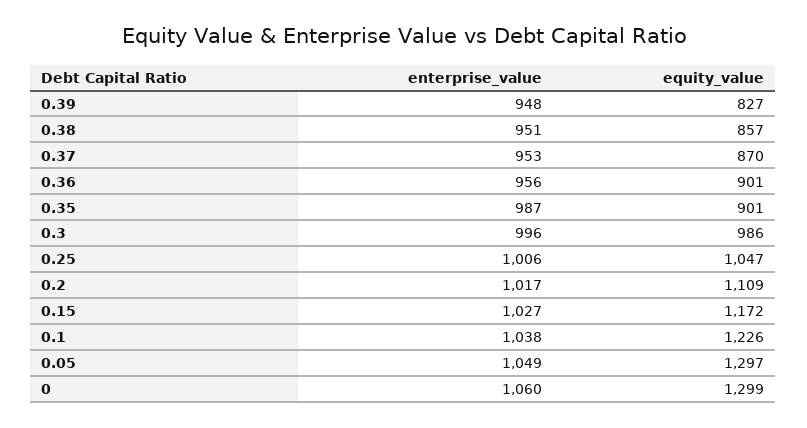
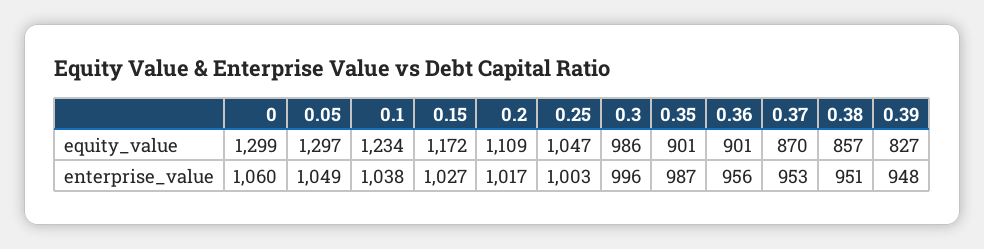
  {
    "enterprise_value": {
      "0.39": 948,
      "0.38": 951,
      "0.37": 953,
      "0.36": 956,
      "0.35": 987,
      "0.3": 996,
-     "0.25": 1006,
+     "0.25": 1003,
      "0.2": 1017,
      "0.15": 1027,
      "0.1": 1038,
      "0.05": 1049,
      "0": 1060
    },
    "equity_value": {
      "0.39": 827,
      "0.38": 857,
      "0.37": 870,
      "0.36": 901,
      "0.35": 901,
      "0.3": 986,
      "0.25": 1047,
      "0.2": 1109,
      "0.15": 1172,
-     "0.1": 1226,
+     "0.1": 1234,
      "0.05": 1297,
      "0": 1299
    }
  }

